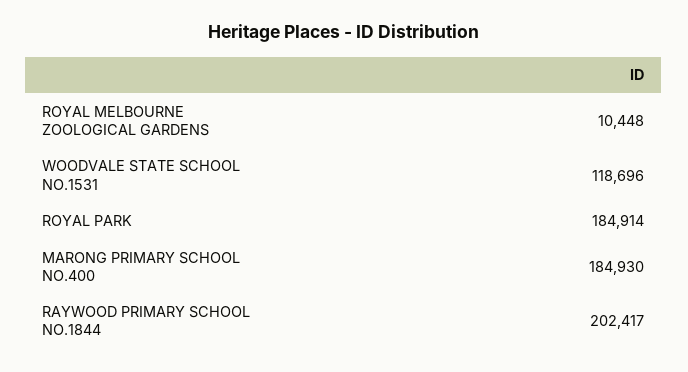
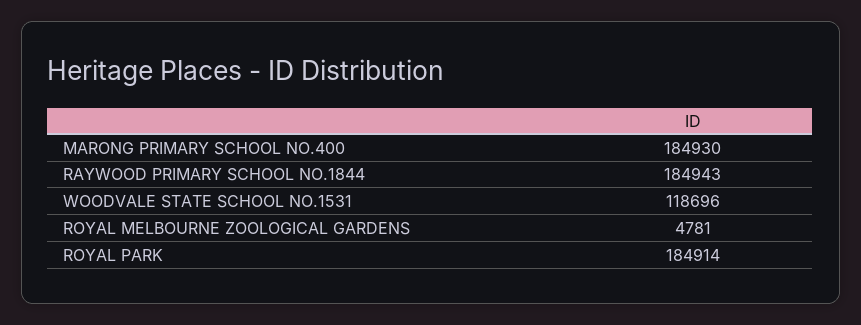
  {
-   "ROYAL MELBOURNE ZOOLOGICAL GARDENS": 10448,
+   "ROYAL MELBOURNE ZOOLOGICAL GARDENS": 4781,
    "WOODVALE STATE SCHOOL NO.1531": 118696,
    "ROYAL PARK": 184914,
    "MARONG PRIMARY SCHOOL NO.400": 184930,
-   "RAYWOOD PRIMARY SCHOOL NO.1844": 202417
+   "RAYWOOD PRIMARY SCHOOL NO.1844": 184943
  }

